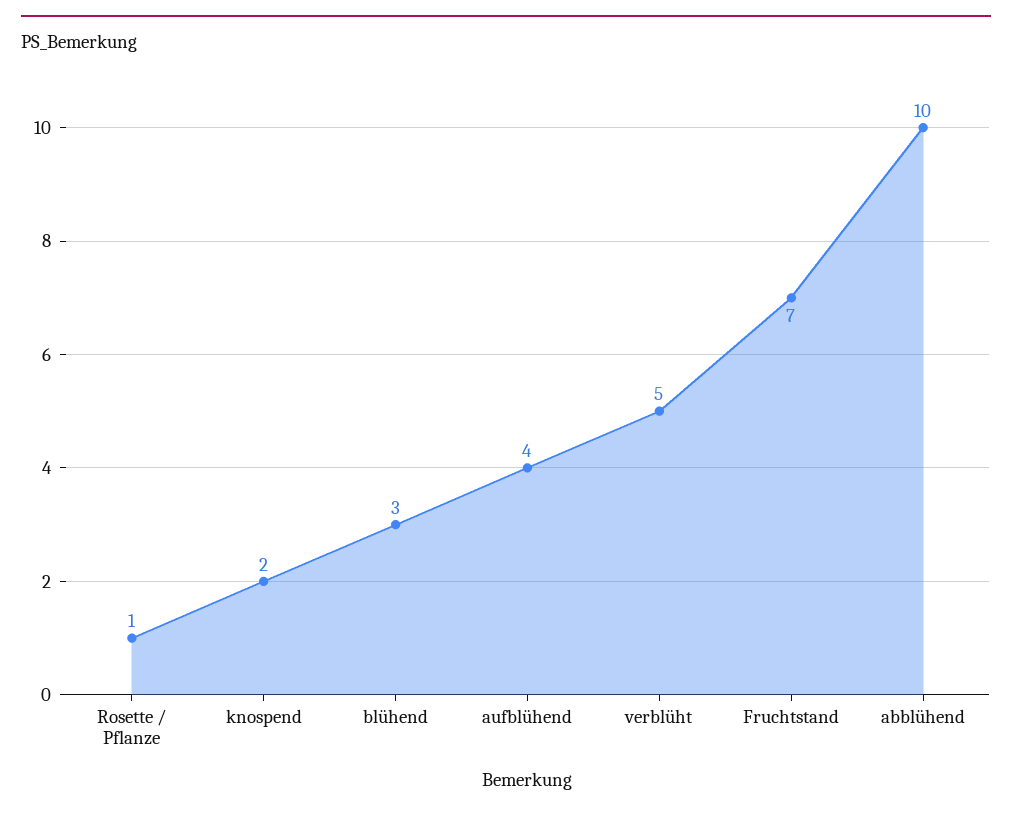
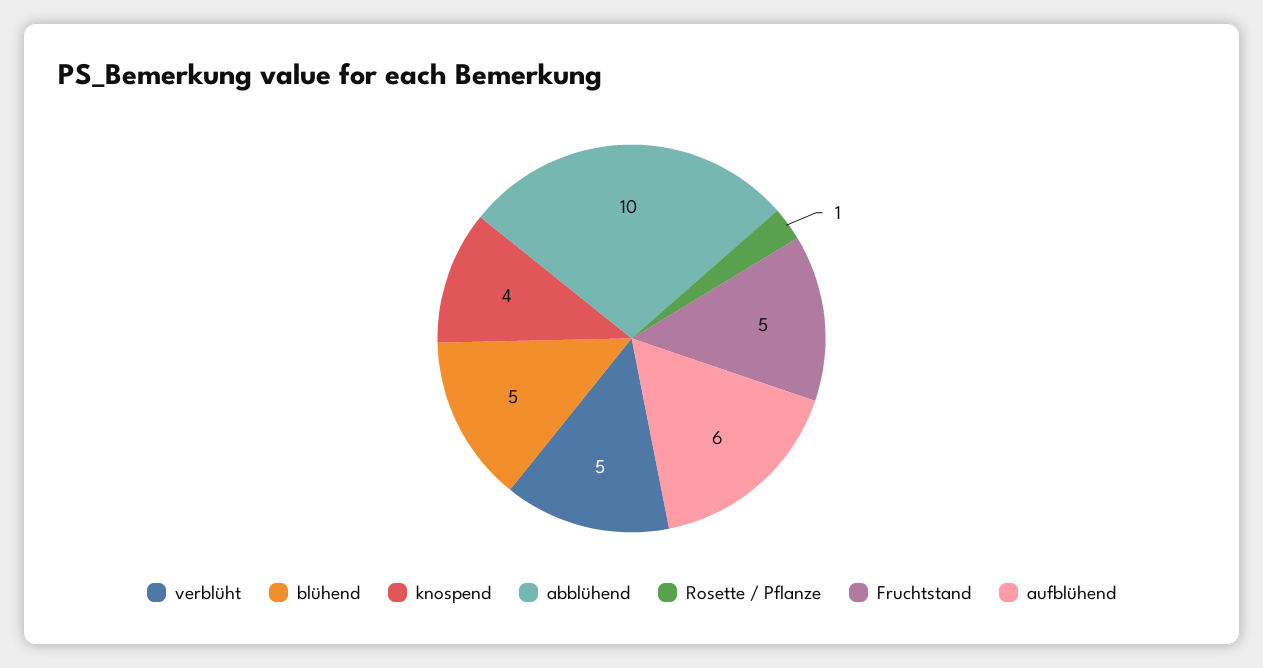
  {
    "Rosette / Pflanze": 1,
-   "knospend": 2,
+   "knospend": 4,
-   "blühend": 3,
+   "blühend": 5,
-   "aufblühend": 4,
+   "aufblühend": 6,
    "verblüht": 5,
-   "Fruchtstand": 7,
+   "Fruchtstand": 5,
    "abblühend": 10
  }

